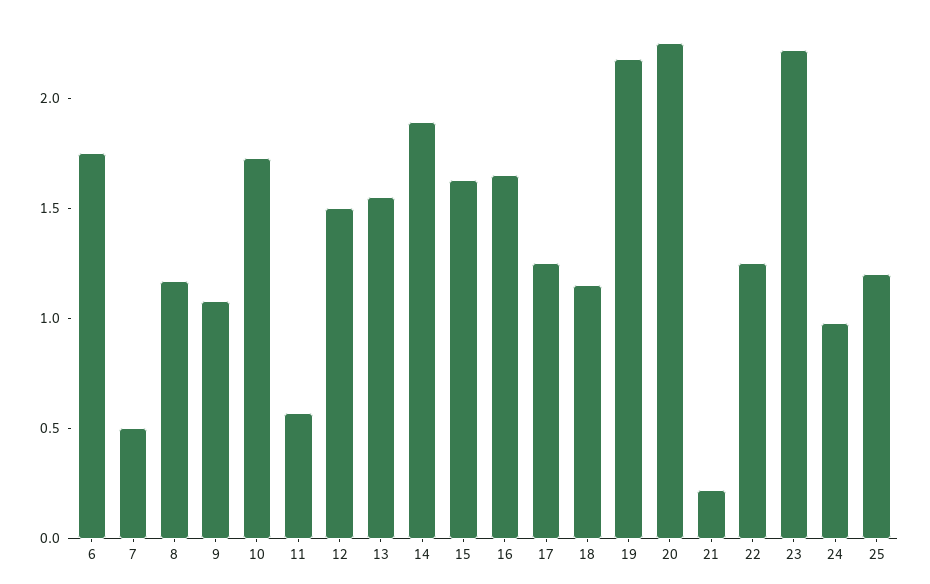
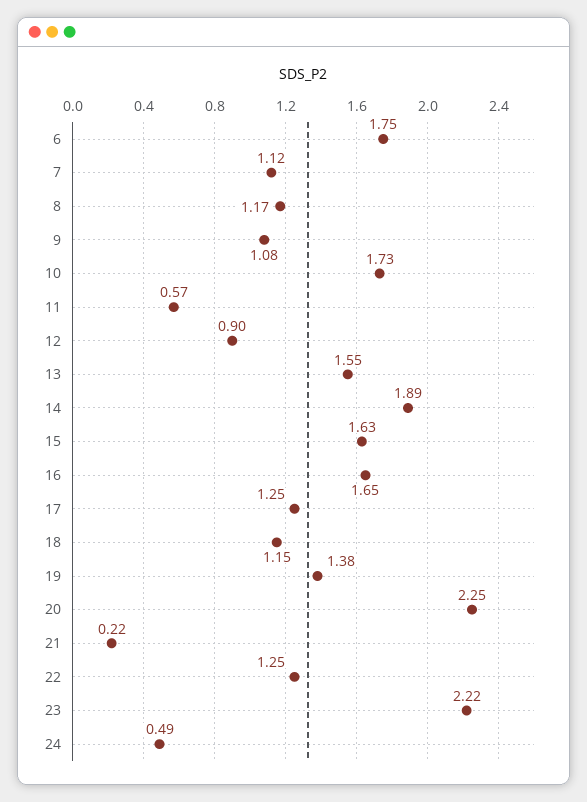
  {
    "6": 1.75,
-   "7": 0.5,
+   "7": 1.12,
    "8": 1.17,
    "9": 1.08,
    "10": 1.73,
    "11": 0.57,
-   "12": 1.5,
+   "12": 0.9,
    "13": 1.55,
    "14": 1.89,
    "15": 1.63,
    "16": 1.65,
    "17": 1.25,
    "18": 1.15,
-   "19": 2.2,
+   "19": 1.38,
    "20": 2.25,
    "21": 0.22,
    "22": 1.25,
    "23": 2.22,
-   "24": 1,
+   "24": 0.49
-   "25": 1.2
  }

